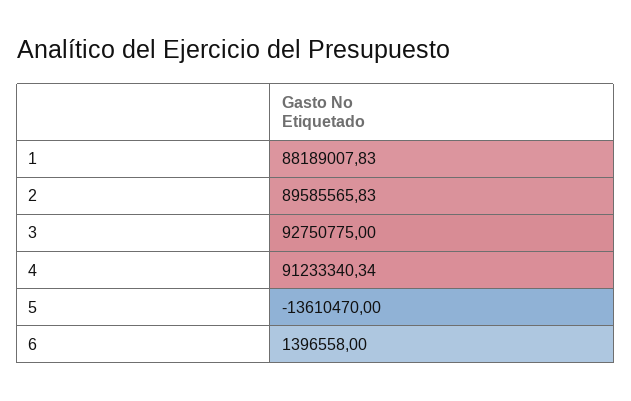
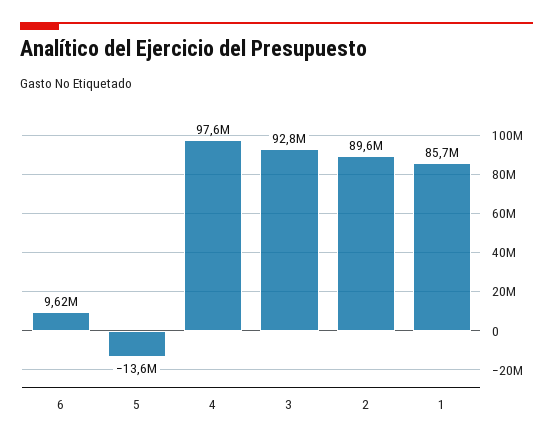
  {
-   "1": 88189007.83,
+   "1": 85700000,
    "2": 89585565.83,
    "3": 92750775,
-   "4": 91233340.34,
+   "4": 97600000,
    "5": -13610470,
-   "6": 1396558
+   "6": 9620000
  }

